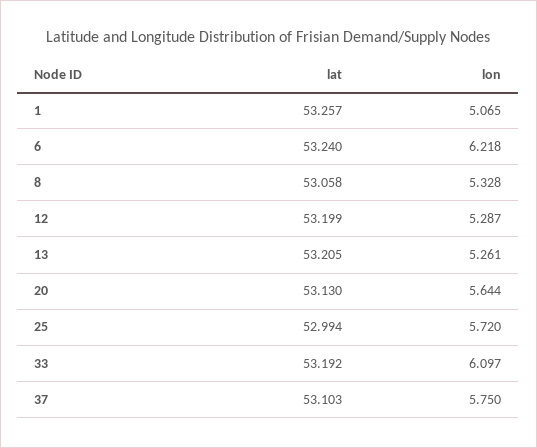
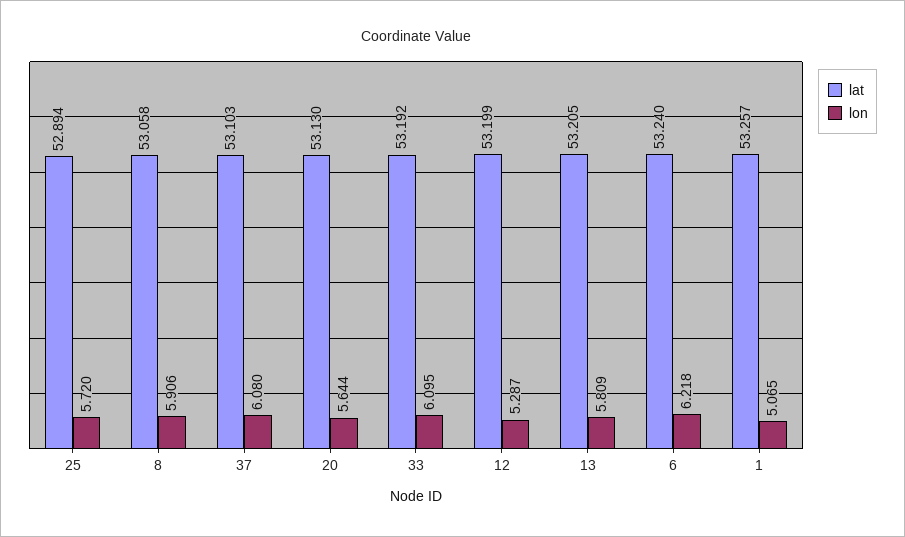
  {
    "lat": {
      "1": 53.257,
      "6": 53.24,
      "8": 53.058,
      "12": 53.199,
      "13": 53.205,
      "20": 53.13,
-     "25": 52.994,
+     "25": 52.894,
      "33": 53.192,
      "37": 53.103
    },
    "lon": {
      "1": 5.065,
      "6": 6.218,
-     "8": 5.328,
+     "8": 5.906,
      "12": 5.287,
-     "13": 5.261,
+     "13": 5.809,
      "20": 5.644,
      "25": 5.72,
-     "33": 6.097,
+     "33": 6.095,
-     "37": 5.75
+     "37": 6.08
    }
  }

